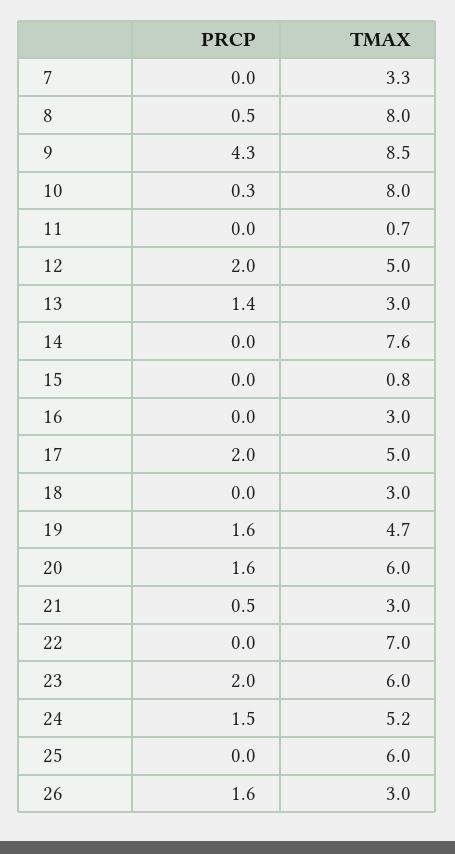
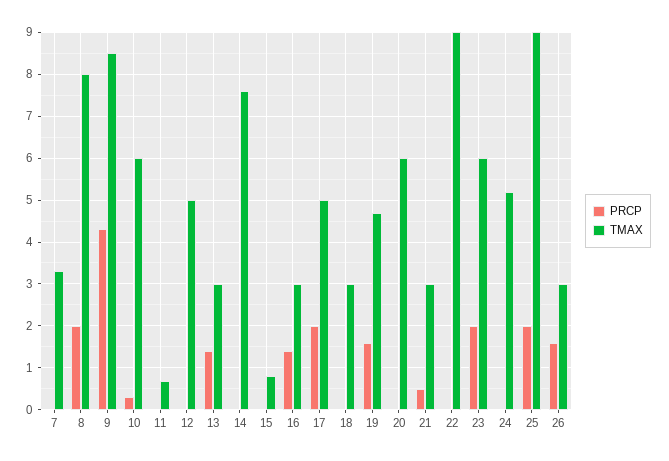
  {
    "PRCP": {
      "7": 0,
-     "8": 0.5,
+     "8": 2,
      "9": 4.3,
      "10": 0.3,
      "11": 0,
-     "12": 2,
+     "12": 0,
      "13": 1.4,
      "14": 0,
      "15": 0,
-     "16": 0,
+     "16": 1.5,
      "17": 2,
      "18": 0,
      "19": 1.6,
-     "20": 1.6,
+     "20": 0,
      "21": 0.5,
      "22": 0,
      "23": 2,
-     "24": 1.5,
+     "24": 0,
-     "25": 0,
+     "25": 2,
      "26": 1.6
    },
    "TMAX": {
      "7": 3.3,
      "8": 8,
      "9": 8.5,
-     "10": 8,
+     "10": 6,
      "11": 0.7,
      "12": 5,
      "13": 3,
      "14": 7.6,
      "15": 0.8,
      "16": 3,
      "17": 5,
      "18": 3,
      "19": 4.7,
      "20": 6,
      "21": 3,
-     "22": 7,
+     "22": 9,
      "23": 6,
      "24": 5.2,
-     "25": 6,
+     "25": 9,
      "26": 3
    }
  }

